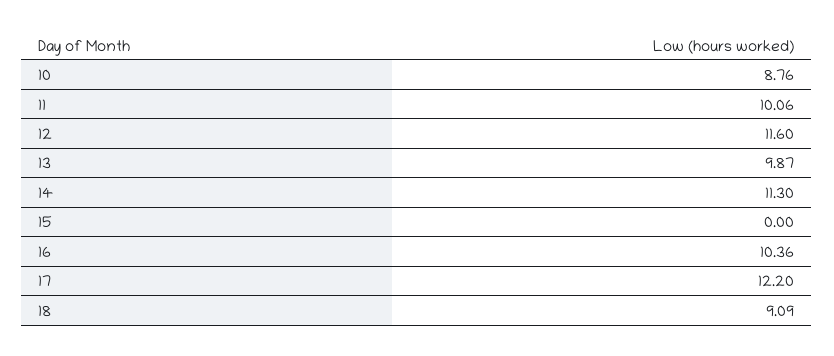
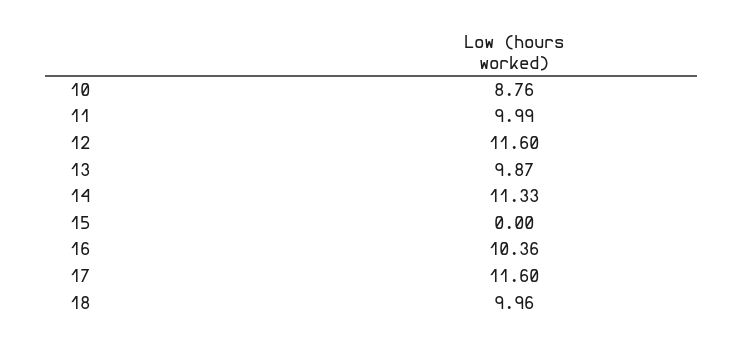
  {
    "10": 8.76,
-   "11": 10.06,
+   "11": 9.99,
    "12": 11.6,
    "13": 9.87,
-   "14": 11.3,
+   "14": 11.33,
    "15": 0,
    "16": 10.36,
-   "17": 12.2,
+   "17": 11.6,
-   "18": 9.09
+   "18": 9.96
  }

